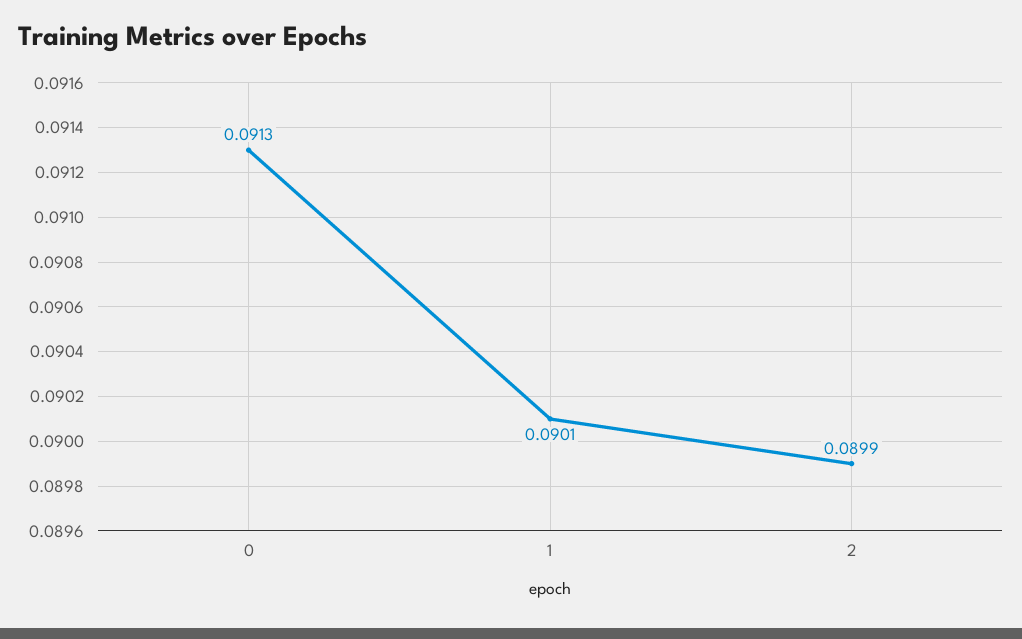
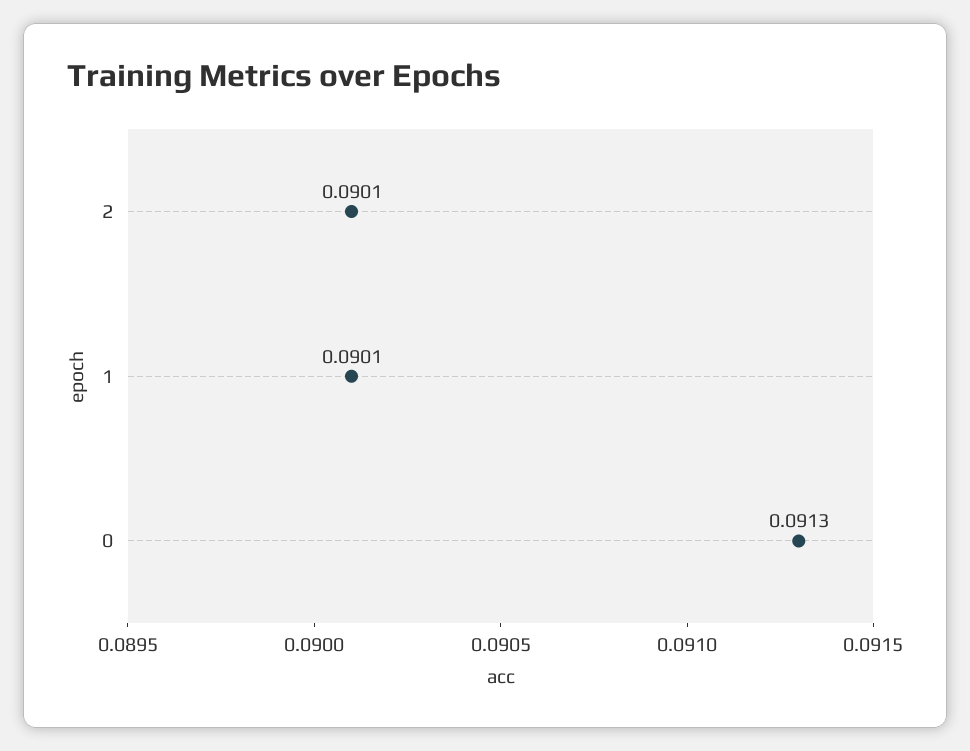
  {
    "0": 0.0913,
    "1": 0.0901,
-   "2": 0.0899
+   "2": 0.0901
  }

